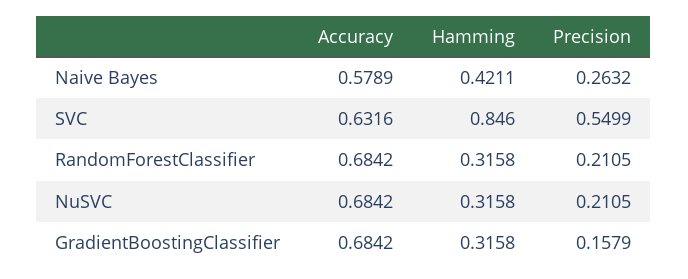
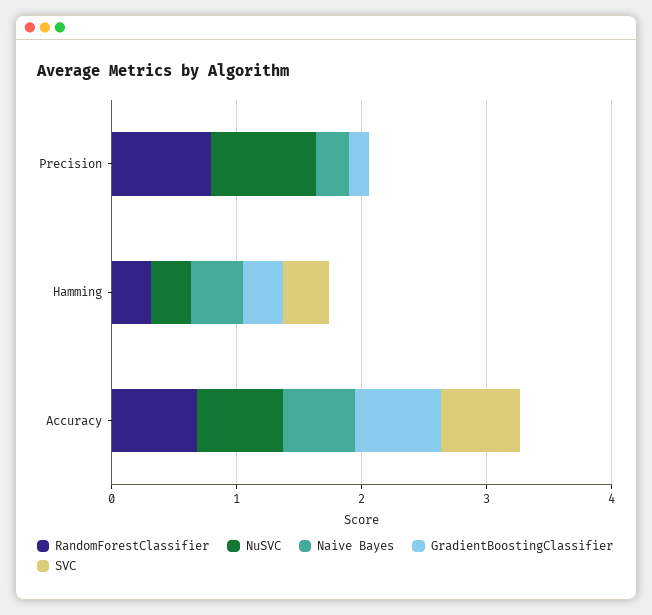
  {
    "Naive Bayes": {
      "Accuracy": 0.5789,
      "Hamming": 0.4211,
      "Precision": 0.2632
    },
    "SVC": {
      "Accuracy": 0.6316,
-     "Hamming": 0.846,
+     "Hamming": 0.4,
-     "Precision": 0.5499
+     "Precision": 0
    },
    "RandomForestClassifier": {
      "Accuracy": 0.6842,
      "Hamming": 0.3158,
-     "Precision": 0.2105
+     "Precision": 0.8
    },
    "NuSVC": {
      "Accuracy": 0.6842,
      "Hamming": 0.3158,
-     "Precision": 0.2105
+     "Precision": 0.8
    },
    "GradientBoostingClassifier": {
      "Accuracy": 0.6842,
      "Hamming": 0.3158,
      "Precision": 0.1579
    }
  }

